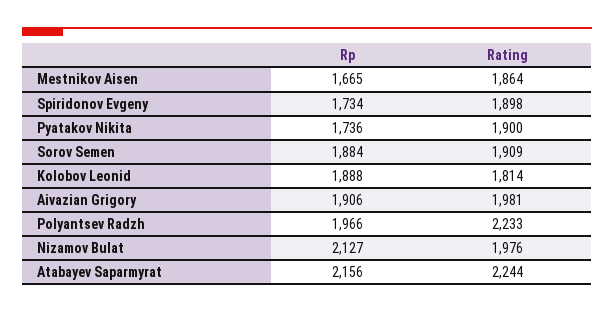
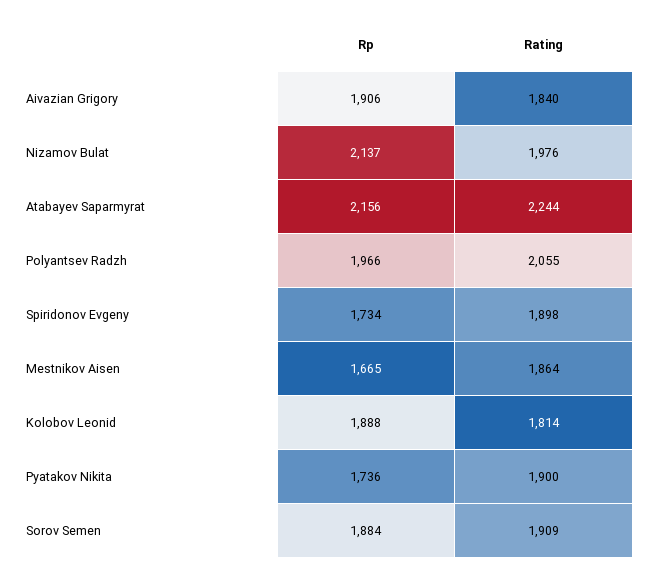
  {
    "Rp": {
      "Mestnikov Aisen": 1665,
      "Spiridonov Evgeny": 1734,
      "Pyatakov Nikita": 1736,
      "Sorov Semen": 1884,
      "Kolobov Leonid": 1888,
      "Aivazian Grigory": 1906,
      "Polyantsev Radzh": 1966,
-     "Nizamov Bulat": 2127,
+     "Nizamov Bulat": 2137,
      "Atabayev Saparmyrat": 2156
    },
    "Rating": {
      "Mestnikov Aisen": 1864,
      "Spiridonov Evgeny": 1898,
      "Pyatakov Nikita": 1900,
      "Sorov Semen": 1909,
      "Kolobov Leonid": 1814,
-     "Aivazian Grigory": 1981,
+     "Aivazian Grigory": 1840,
-     "Polyantsev Radzh": 2233,
+     "Polyantsev Radzh": 2055,
      "Nizamov Bulat": 1976,
      "Atabayev Saparmyrat": 2244
    }
  }

